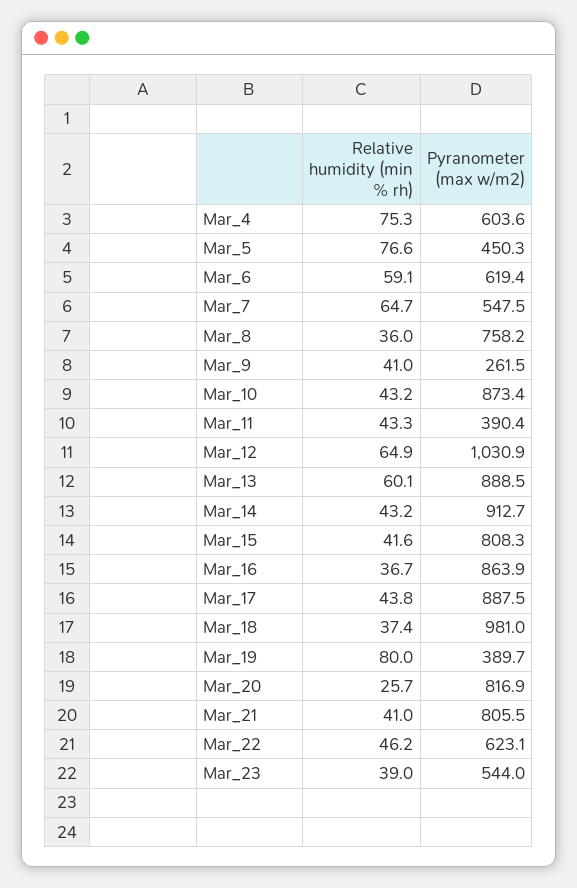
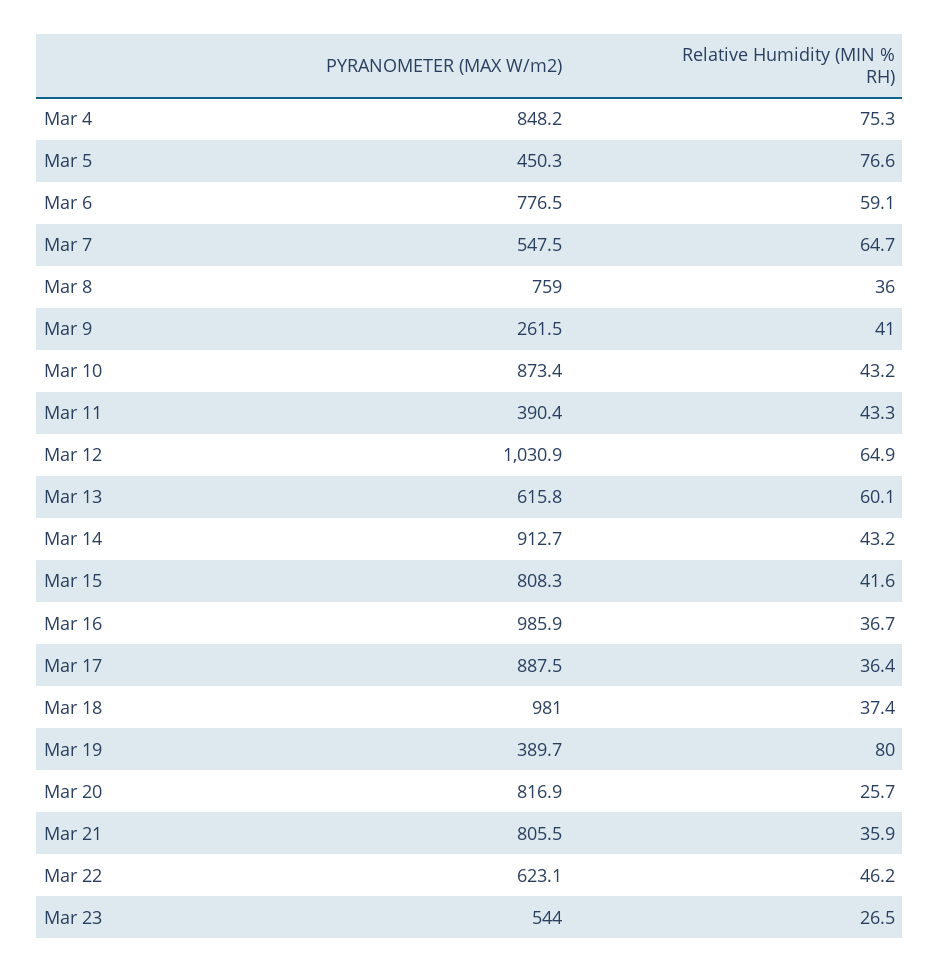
  {
    "Relative humidity (min % rh)": {
      "Mar_4": 75.3,
      "Mar_5": 76.6,
      "Mar_6": 59.1,
      "Mar_7": 64.7,
      "Mar_8": 36,
      "Mar_9": 41,
      "Mar_10": 43.2,
      "Mar_11": 43.3,
      "Mar_12": 64.9,
      "Mar_13": 60.1,
      "Mar_14": 43.2,
      "Mar_15": 41.6,
      "Mar_16": 36.7,
-     "Mar_17": 43.8,
+     "Mar_17": 36.4,
      "Mar_18": 37.4,
      "Mar_19": 80,
      "Mar_20": 25.7,
-     "Mar_21": 41,
+     "Mar_21": 35.9,
      "Mar_22": 46.2,
-     "Mar_23": 39
+     "Mar_23": 26.5
    },
    "Pyranometer (max w/m2)": {
-     "Mar_4": 603.6,
+     "Mar_4": 848.2,
      "Mar_5": 450.3,
-     "Mar_6": 619.4,
+     "Mar_6": 776.5,
      "Mar_7": 547.5,
-     "Mar_8": 758.2,
+     "Mar_8": 759,
      "Mar_9": 261.5,
      "Mar_10": 873.4,
      "Mar_11": 390.4,
      "Mar_12": 1030.9,
-     "Mar_13": 888.5,
+     "Mar_13": 615.8,
      "Mar_14": 912.7,
      "Mar_15": 808.3,
-     "Mar_16": 863.9,
+     "Mar_16": 985.9,
      "Mar_17": 887.5,
      "Mar_18": 981,
      "Mar_19": 389.7,
      "Mar_20": 816.9,
      "Mar_21": 805.5,
      "Mar_22": 623.1,
      "Mar_23": 544
    }
  }

